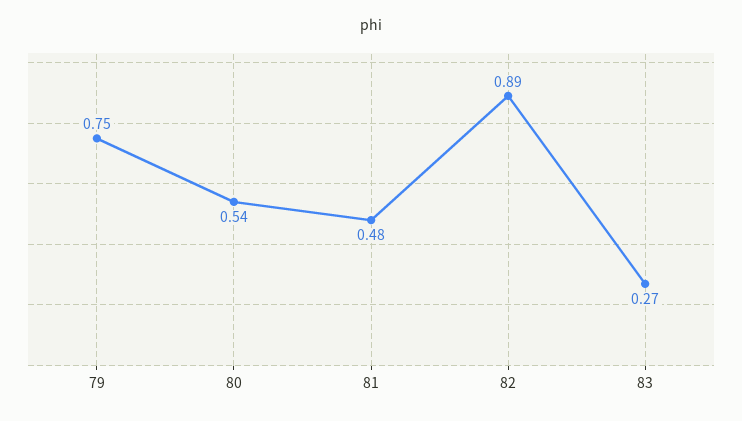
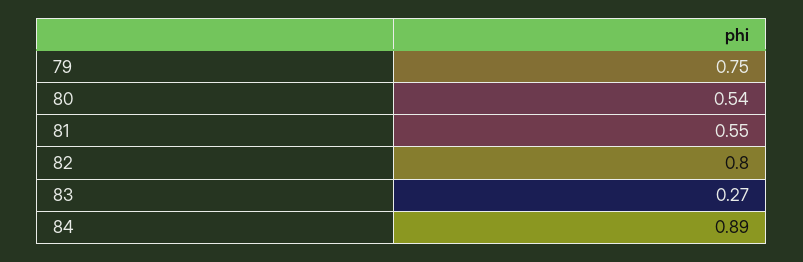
  {
    "79": 0.75,
    "80": 0.54,
-   "81": 0.48,
+   "81": 0.55,
-   "82": 0.89,
+   "82": 0.8,
-   "83": 0.27
+   "83": 0.27,
+   "84": 0.89
  }

